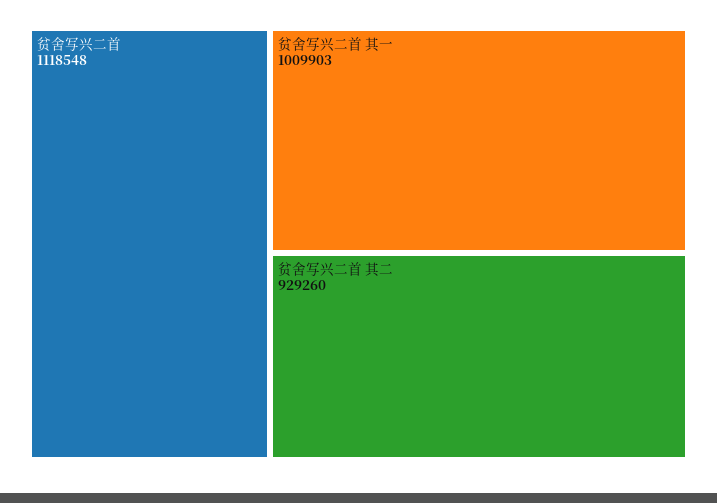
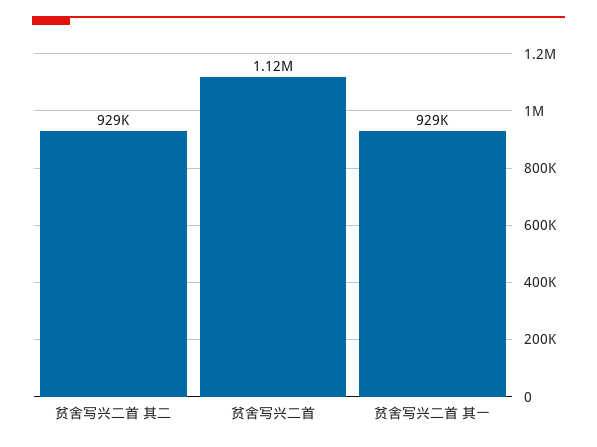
  {
    "贫舍写兴二首": 1118548,
-   "贫舍写兴二首 其一": 1009903,
+   "贫舍写兴二首 其一": 929000,
    "贫舍写兴二首 其二": 929260
  }

